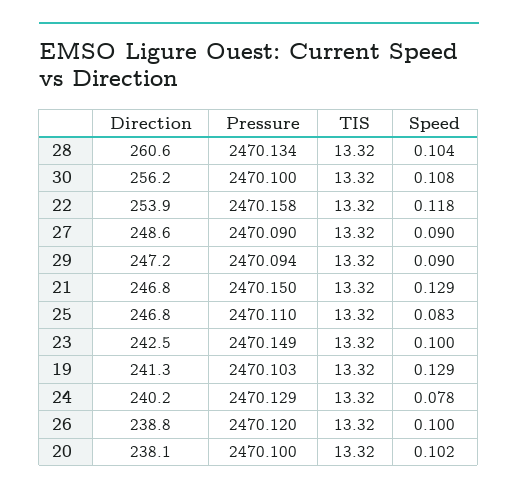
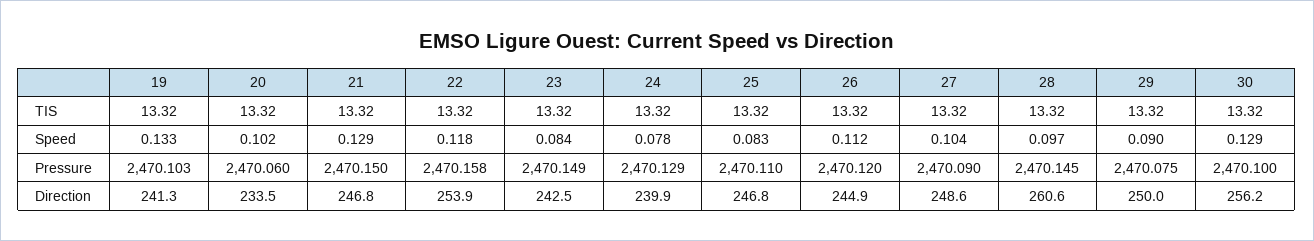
  {
    "Direction": {
      "28": 260.6,
      "30": 256.2,
      "22": 253.9,
      "27": 248.6,
-     "29": 247.2,
+     "29": 250,
      "21": 246.8,
      "25": 246.8,
      "23": 242.5,
      "19": 241.3,
-     "24": 240.2,
+     "24": 239.9,
-     "26": 238.8,
+     "26": 244.9,
-     "20": 238.1
+     "20": 233.5
    },
    "Pressure": {
-     "28": 2470.134,
+     "28": 2470.145,
      "30": 2470.1,
      "22": 2470.158,
      "27": 2470.09,
-     "29": 2470.094,
+     "29": 2470.075,
      "21": 2470.15,
      "25": 2470.11,
      "23": 2470.149,
      "19": 2470.103,
      "24": 2470.129,
      "26": 2470.12,
-     "20": 2470.1
+     "20": 2470.06
    },
    "TIS": {
      "28": 13.32,
      "30": 13.32,
      "22": 13.32,
      "27": 13.32,
      "29": 13.32,
      "21": 13.32,
      "25": 13.32,
      "23": 13.32,
      "19": 13.32,
      "24": 13.32,
      "26": 13.32,
      "20": 13.32
    },
    "Speed": {
-     "28": 0.104,
+     "28": 0.097,
-     "30": 0.108,
+     "30": 0.129,
      "22": 0.118,
-     "27": 0.09,
+     "27": 0.104,
      "29": 0.09,
      "21": 0.129,
      "25": 0.083,
-     "23": 0.1,
+     "23": 0.084,
-     "19": 0.129,
+     "19": 0.133,
      "24": 0.078,
-     "26": 0.1,
+     "26": 0.112,
      "20": 0.102
    }
  }

